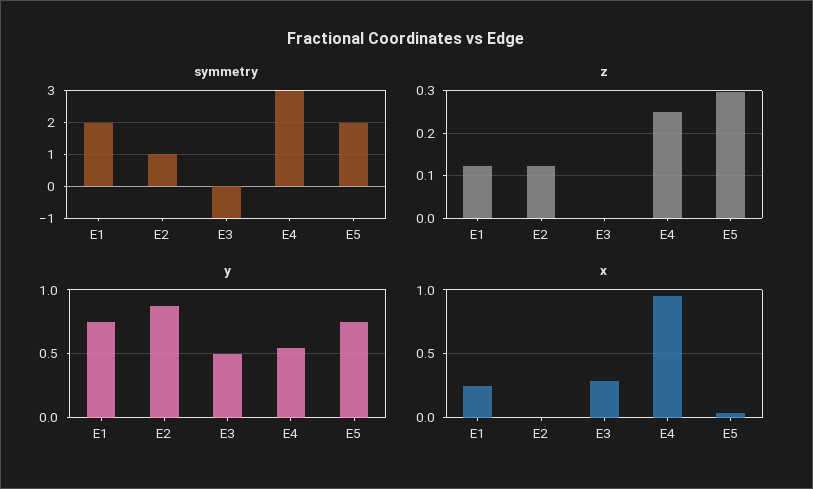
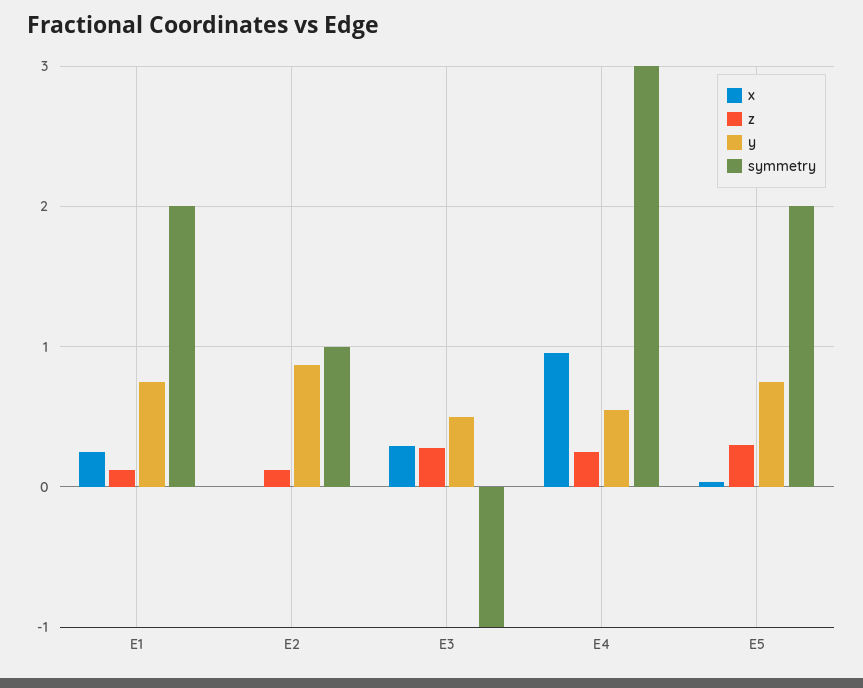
  {
    "symmetry": {
      "E1": 2,
      "E2": 1,
      "E3": -1,
      "E4": 3,
      "E5": 2
    },
    "z": {
      "E1": 0.12,
      "E2": 0.12,
-     "E3": 0,
+     "E3": 0.3,
      "E4": 0.26,
      "E5": 0.3
    },
    "y": {
      "E1": 0.75,
      "E2": 0.85,
      "E3": 0.5,
      "E4": 0.55,
      "E5": 0.75
    },
    "x": {
      "E1": 0.25,
      "E2": 0,
      "E3": 0.3,
      "E4": 0.95,
      "E5": 0.05
    }
  }

